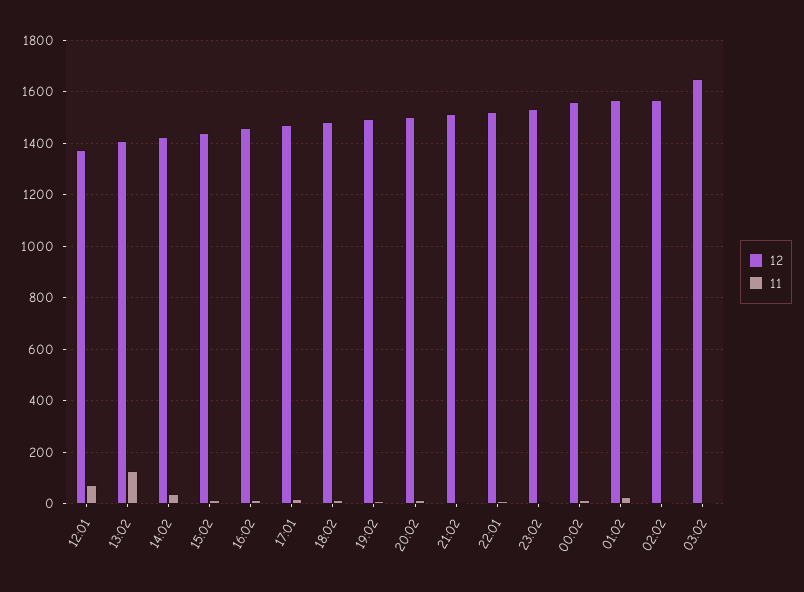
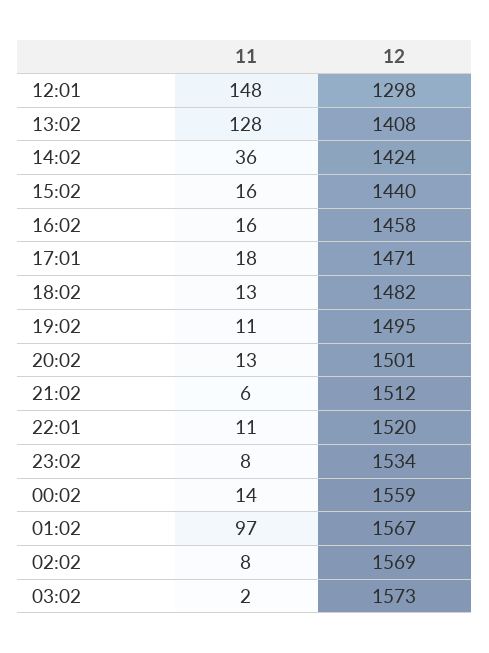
  {
    "12": {
-     "12:01": 1375,
+     "12:01": 1298,
      "13:02": 1408,
      "14:02": 1424,
      "15:02": 1440,
      "16:02": 1458,
      "17:01": 1471,
      "18:02": 1482,
      "19:02": 1495,
      "20:02": 1501,
      "21:02": 1512,
      "22:01": 1520,
      "23:02": 1534,
      "00:02": 1559,
      "01:02": 1567,
      "02:02": 1569,
-     "03:02": 1650
+     "03:02": 1573
    },
    "11": {
-     "12:01": 75,
+     "12:01": 148,
      "13:02": 128,
      "14:02": 36,
      "15:02": 16,
      "16:02": 16,
      "17:01": 18,
      "18:02": 13,
      "19:02": 11,
      "20:02": 13,
      "21:02": 6,
      "22:01": 11,
      "23:02": 8,
      "00:02": 14,
-     "01:02": 25,
+     "01:02": 97,
      "02:02": 8,
      "03:02": 2
    }
  }

